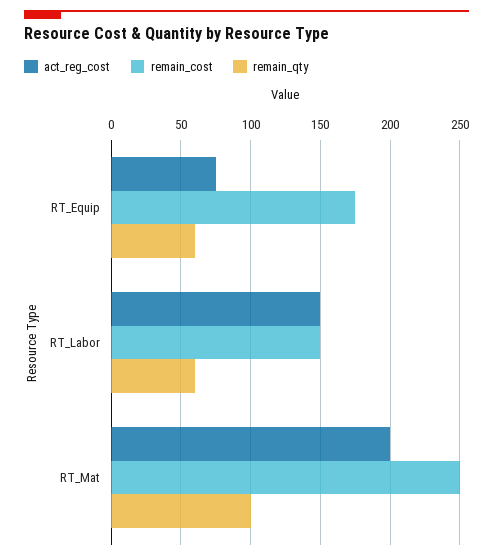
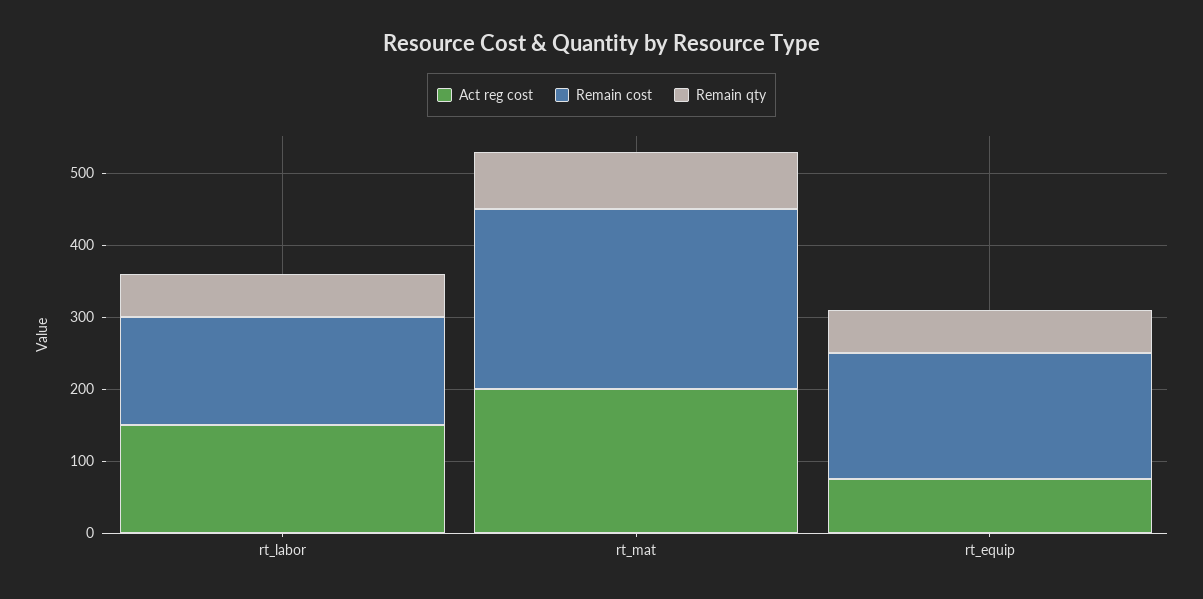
  {
    "act_reg_cost": {
      "RT_Equip": 75,
      "RT_Labor": 150,
      "RT_Mat": 200
    },
    "remain_cost": {
      "RT_Equip": 175,
      "RT_Labor": 150,
      "RT_Mat": 250
    },
    "remain_qty": {
      "RT_Equip": 60,
      "RT_Labor": 60,
-     "RT_Mat": 100
+     "RT_Mat": 80
    }
  }

